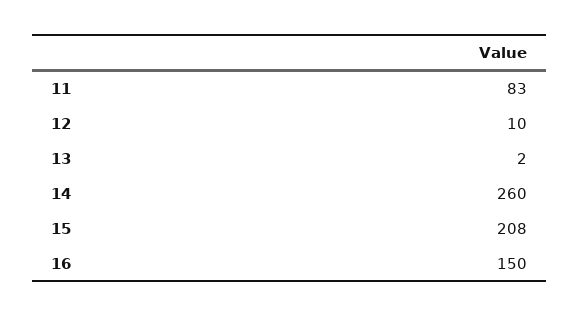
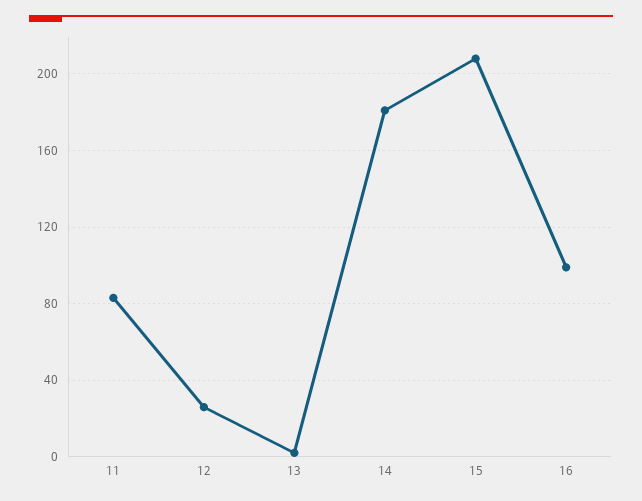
  {
    "11": 83,
-   "12": 10,
+   "12": 25,
    "13": 2,
-   "14": 260,
+   "14": 180,
    "15": 208,
-   "16": 150
+   "16": 100
  }

